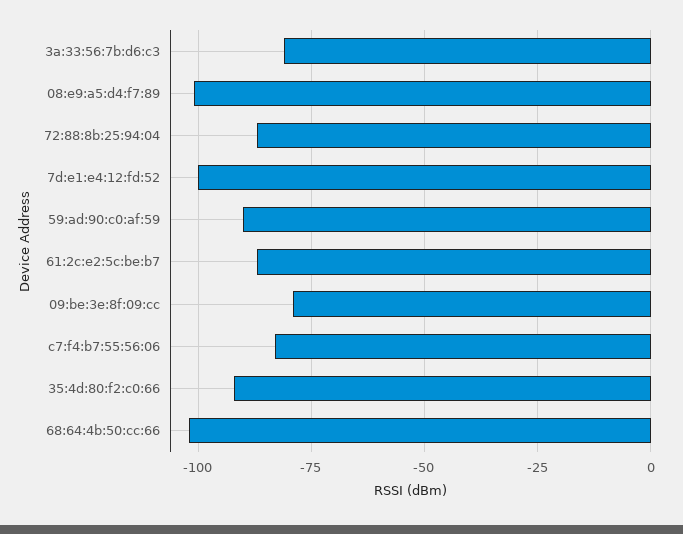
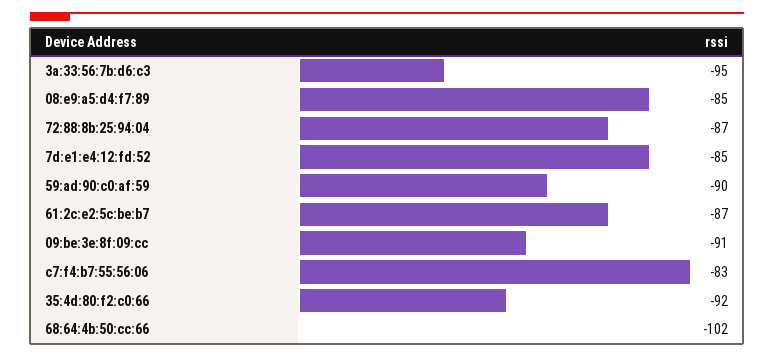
  {
-   "3a:33:56:7b:d6:c3": -80,
+   "3a:33:56:7b:d6:c3": -95,
-   "08:e9:a5:d4:f7:89": -100,
+   "08:e9:a5:d4:f7:89": -85,
    "72:88:8b:25:94:04": -87,
-   "7d:e1:e4:12:fd:52": -100,
+   "7d:e1:e4:12:fd:52": -85,
    "59:ad:90:c0:af:59": -90,
    "61:2c:e2:5c:be:b7": -87,
-   "09:be:3e:8f:09:cc": -80,
+   "09:be:3e:8f:09:cc": -91,
    "c7:f4:b7:55:56:06": -83,
    "35:4d:80:f2:c0:66": -92,
    "68:64:4b:50:cc:66": -102
  }

